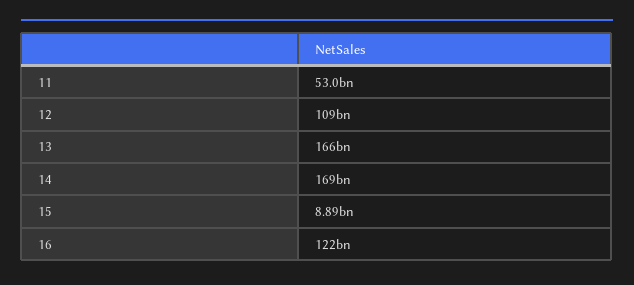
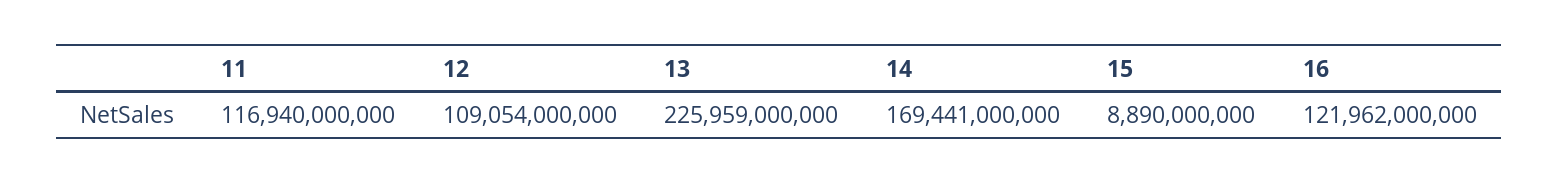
  {
-   "11": 53000000000,
+   "11": 116940000000,
    "12": 109054000000,
-   "13": 166000000000,
+   "13": 225959000000,
    "14": 169441000000,
    "15": 8890000000,
    "16": 121962000000
  }

